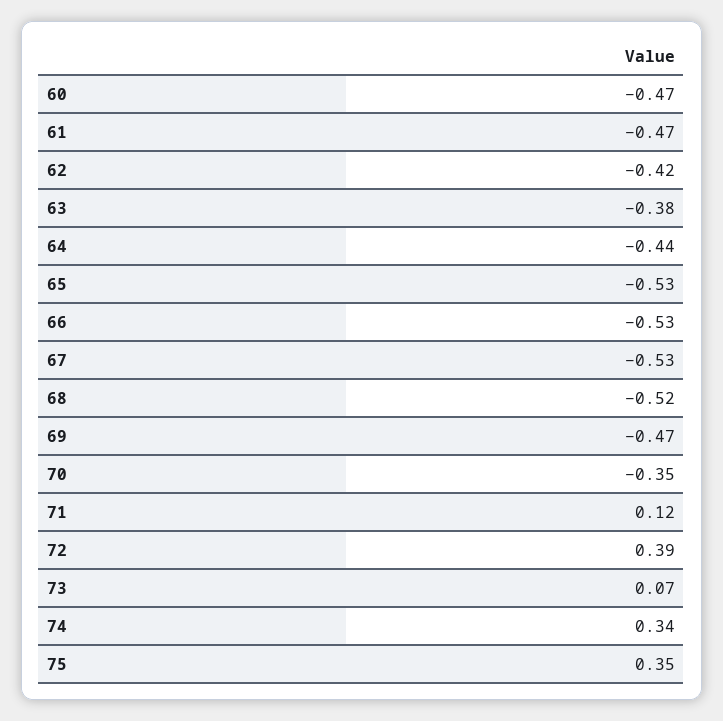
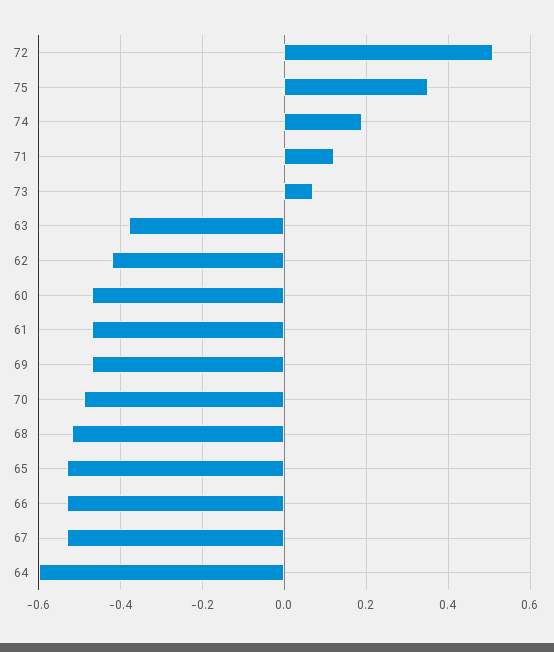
  {
    "60": -0.47,
    "61": -0.47,
    "62": -0.42,
    "63": -0.38,
-   "64": -0.44,
+   "64": -0.6,
    "65": -0.53,
    "66": -0.53,
    "67": -0.53,
    "68": -0.52,
    "69": -0.47,
-   "70": -0.35,
+   "70": -0.5,
    "71": 0.12,
-   "72": 0.39,
+   "72": 0.5,
    "73": 0.07,
-   "74": 0.34,
+   "74": 0.2,
    "75": 0.35
  }

